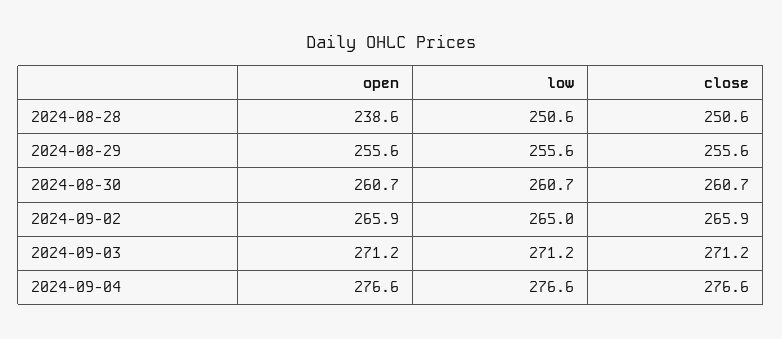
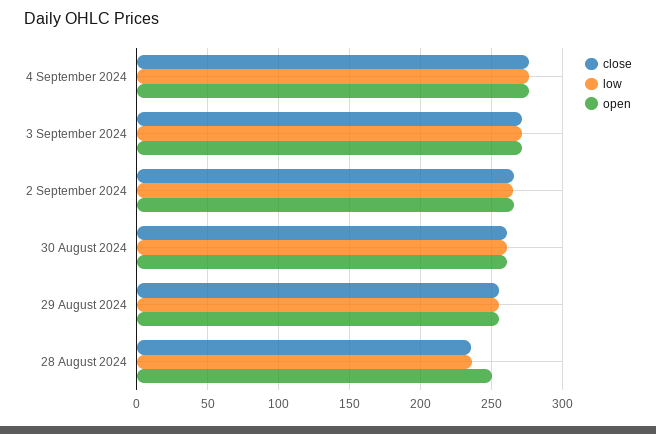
  {
    "open": {
-     "2024-08-28": 238.6,
+     "2024-08-28": 250,
      "2024-08-29": 255.6,
      "2024-08-30": 260.7,
      "2024-09-02": 265.9,
      "2024-09-03": 271.2,
      "2024-09-04": 276.6
    },
    "low": {
-     "2024-08-28": 250.6,
+     "2024-08-28": 235,
      "2024-08-29": 255.6,
      "2024-08-30": 260.7,
      "2024-09-02": 265,
      "2024-09-03": 271.2,
      "2024-09-04": 276.6
    },
    "close": {
-     "2024-08-28": 250.6,
+     "2024-08-28": 235,
      "2024-08-29": 255.6,
      "2024-08-30": 260.7,
      "2024-09-02": 265.9,
      "2024-09-03": 271.2,
      "2024-09-04": 276.6
    }
  }

